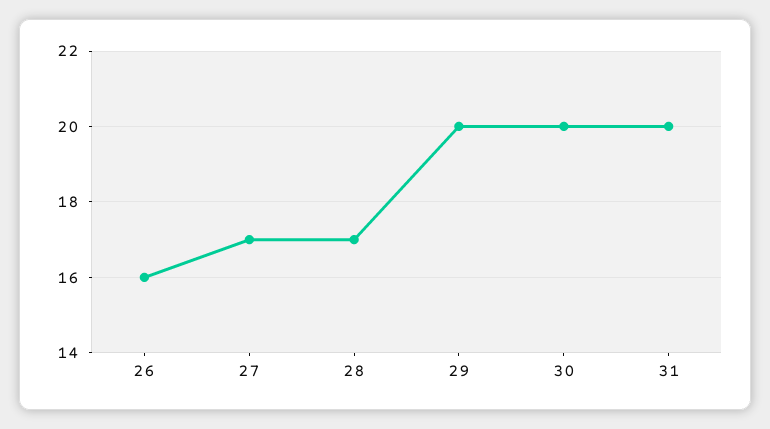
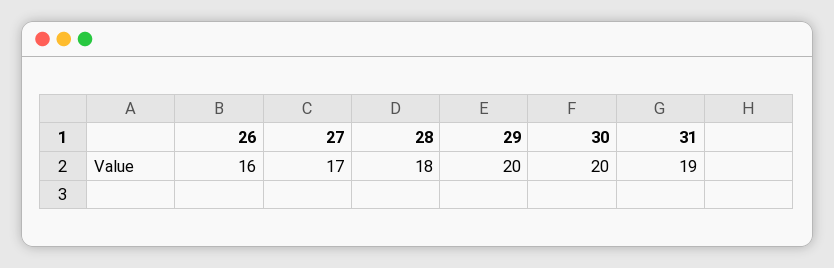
  {
    "26": 16,
    "27": 17,
-   "28": 17,
+   "28": 18,
    "29": 20,
    "30": 20,
-   "31": 20
+   "31": 19
  }

